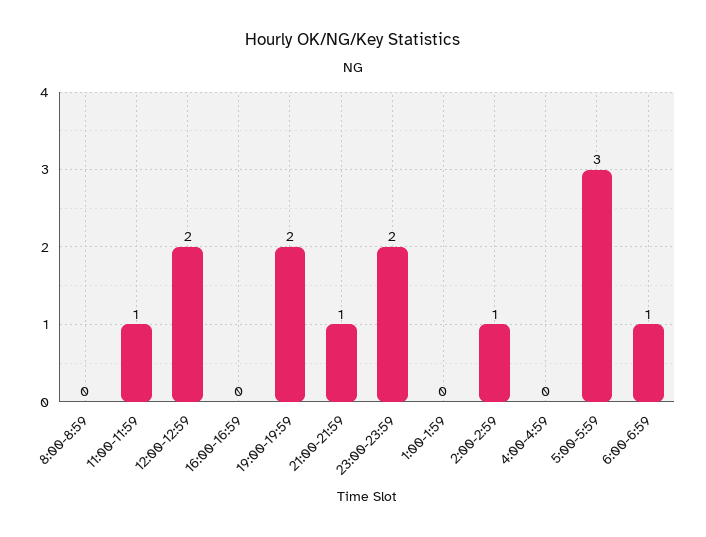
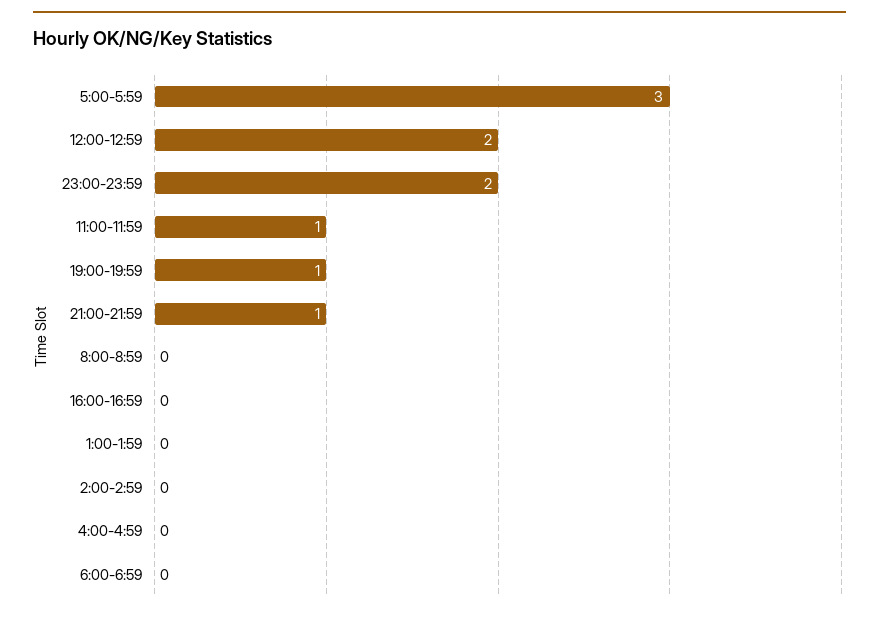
  {
    "8:00-8:59": 0,
    "11:00-11:59": 1,
    "12:00-12:59": 2,
    "16:00-16:59": 0,
-   "19:00-19:59": 2,
+   "19:00-19:59": 1,
    "21:00-21:59": 1,
    "23:00-23:59": 2,
    "1:00-1:59": 0,
-   "2:00-2:59": 1,
+   "2:00-2:59": 0,
    "4:00-4:59": 0,
    "5:00-5:59": 3,
-   "6:00-6:59": 1
+   "6:00-6:59": 0
  }

